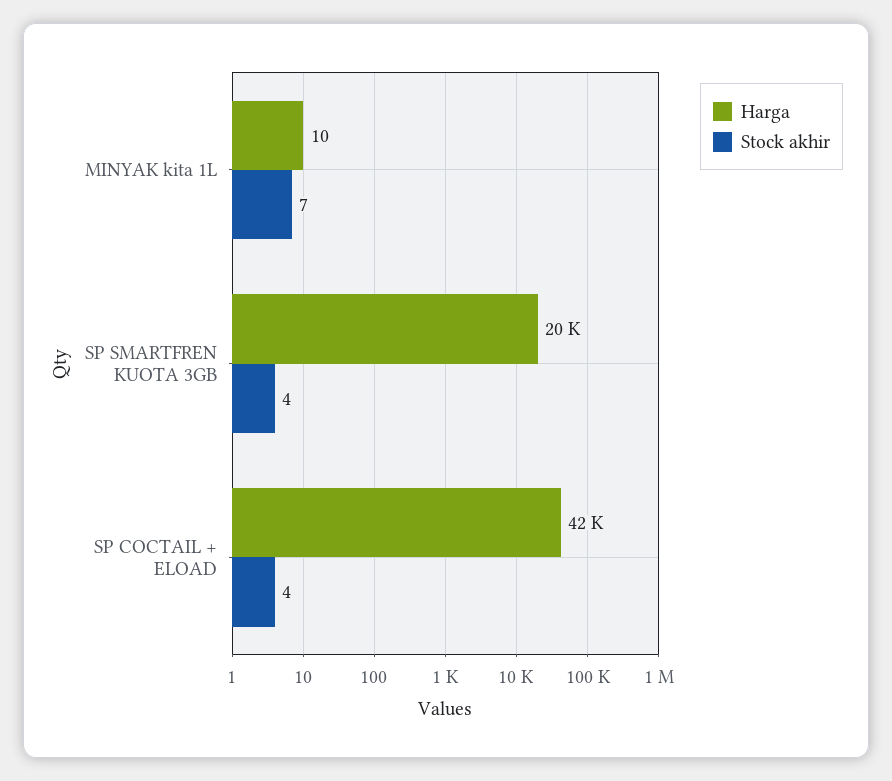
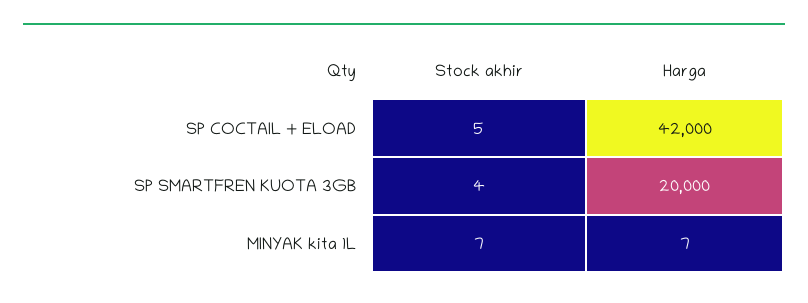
  {
    "Harga": {
-     "MINYAK kita 1L": 10,
+     "MINYAK kita 1L": 7,
      "SP SMARTFREN KUOTA 3GB": 20000,
      "SP COCTAIL + ELOAD": 42000
    },
    "Stock akhir": {
      "MINYAK kita 1L": 7,
      "SP SMARTFREN KUOTA 3GB": 4,
-     "SP COCTAIL + ELOAD": 4
+     "SP COCTAIL + ELOAD": 5
    }
  }

